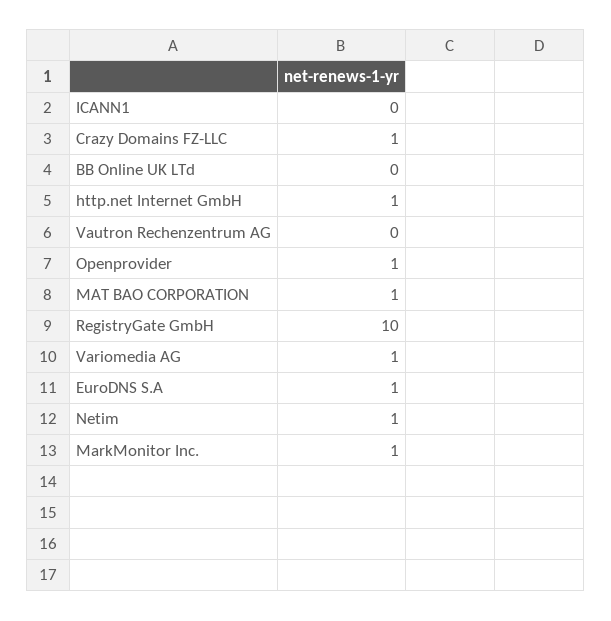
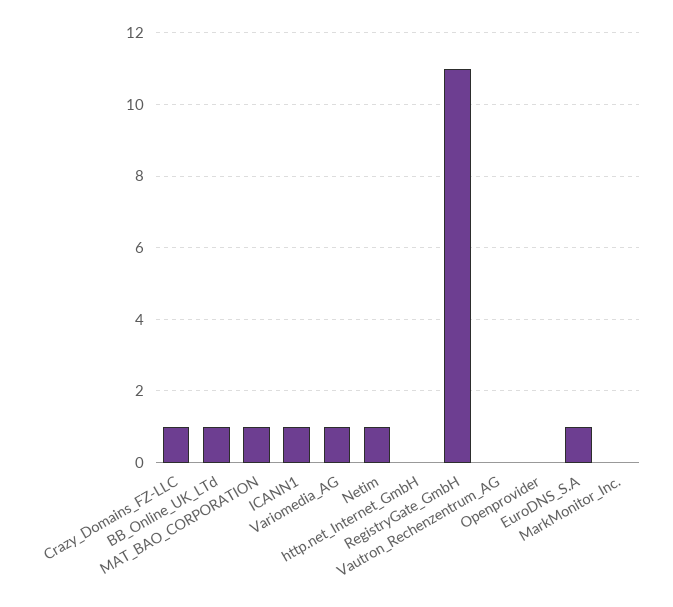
  {
-   "ICANN1": 0,
+   "ICANN1": 1,
    "Crazy Domains FZ-LLC": 1,
-   "BB Online UK LTd": 0,
+   "BB Online UK LTd": 1,
-   "http.net Internet GmbH": 1,
+   "http.net Internet GmbH": 0,
    "Vautron Rechenzentrum AG": 0,
-   "Openprovider": 1,
+   "Openprovider": 0,
    "MAT BAO CORPORATION": 1,
-   "RegistryGate GmbH": 10,
+   "RegistryGate GmbH": 11,
    "Variomedia AG": 1,
    "EuroDNS S.A": 1,
    "Netim": 1,
-   "MarkMonitor Inc.": 1
+   "MarkMonitor Inc.": 0
  }

